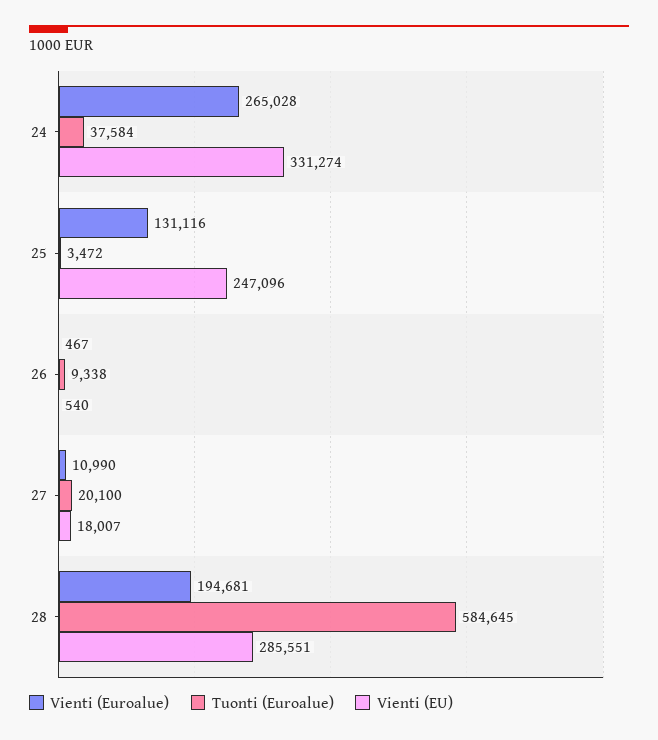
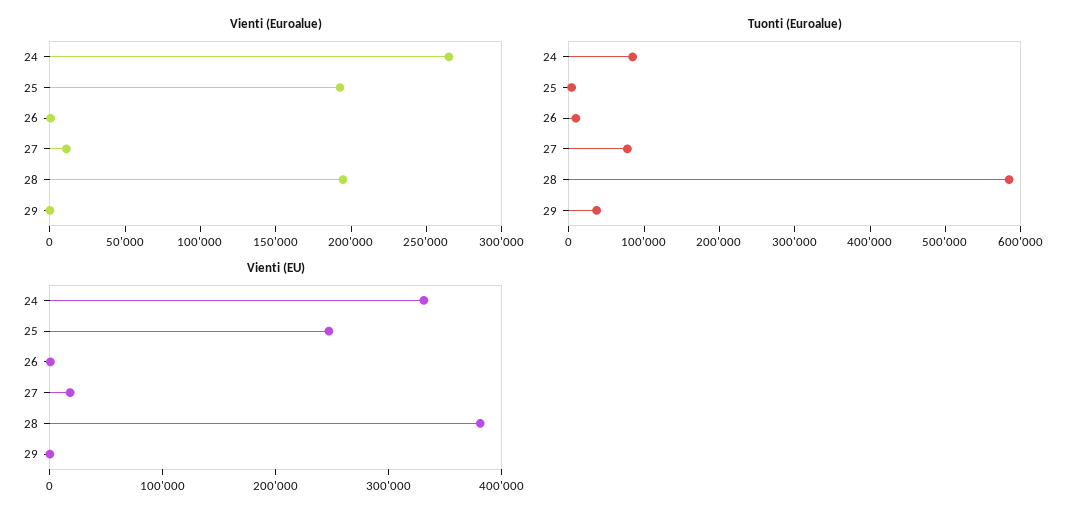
  {
    "Vienti (Euroalue)": {
      "24": 265028,
-     "25": 131116,
+     "25": 190000,
      "26": 467,
      "27": 10990,
-     "28": 194681
+     "28": 194681,
+     "29": 0
    },
    "Tuonti (Euroalue)": {
-     "24": 37584,
+     "24": 80000,
      "25": 3472,
      "26": 9338,
-     "27": 20100,
+     "27": 80000,
-     "28": 584645
+     "28": 584645,
+     "29": 40000
    },
    "Vienti (EU)": {
      "24": 331274,
      "25": 247096,
      "26": 540,
      "27": 18007,
-     "28": 285551
+     "28": 380000,
+     "29": 0
    }
  }

